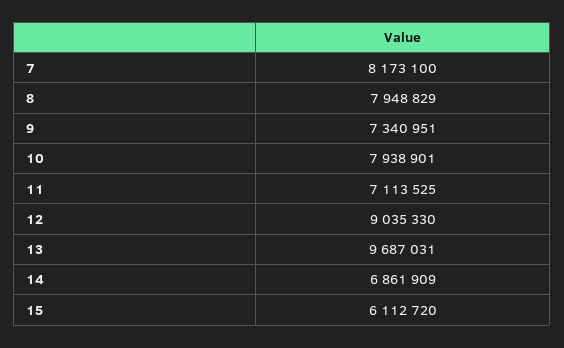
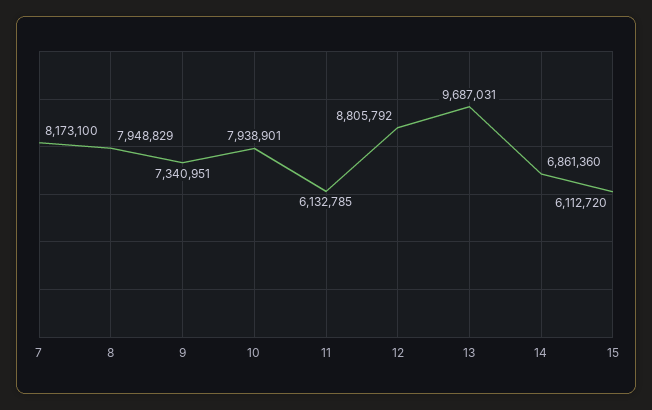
  {
    "7": 8173100,
    "8": 7948829,
    "9": 7340951,
    "10": 7938901,
-   "11": 7113525,
+   "11": 6132785,
-   "12": 9035330,
+   "12": 8805792,
    "13": 9687031,
-   "14": 6861909,
+   "14": 6861360,
    "15": 6112720
  }

